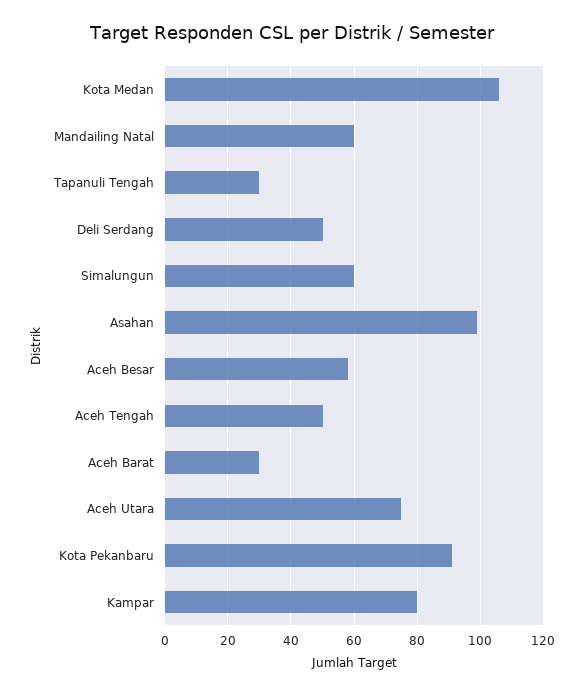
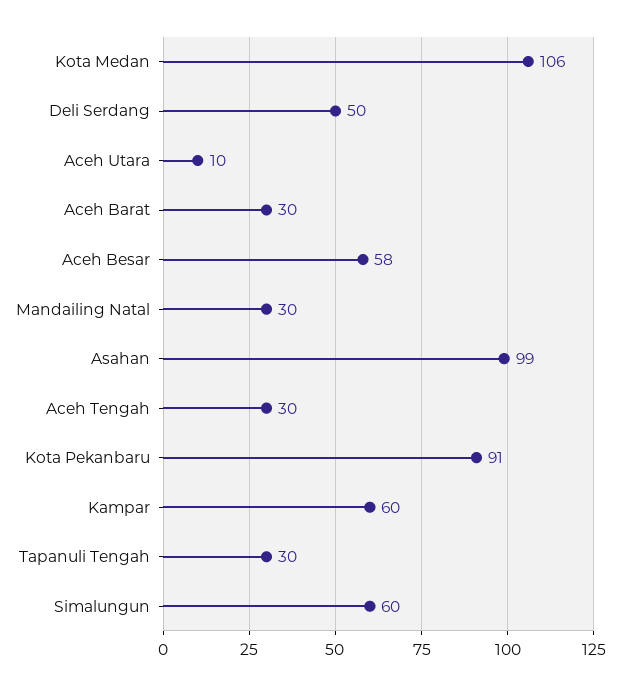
  {
    "Kota Medan": 106,
-   "Mandailing Natal": 60,
+   "Mandailing Natal": 30,
    "Tapanuli Tengah": 30,
    "Deli Serdang": 50,
    "Simalungun": 60,
    "Asahan": 99,
    "Aceh Besar": 58,
-   "Aceh Tengah": 50,
+   "Aceh Tengah": 30,
    "Aceh Barat": 30,
-   "Aceh Utara": 75,
+   "Aceh Utara": 10,
    "Kota Pekanbaru": 91,
-   "Kampar": 80
+   "Kampar": 60
  }

